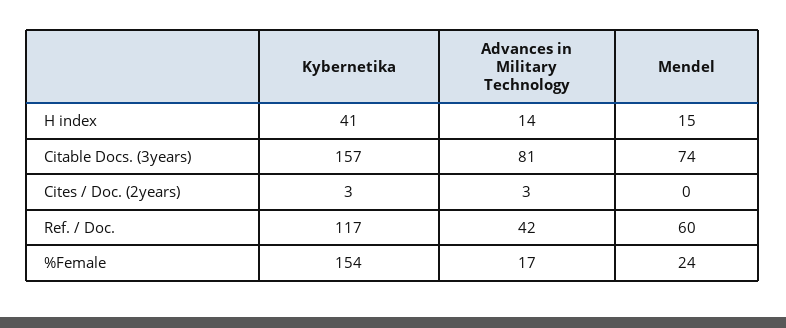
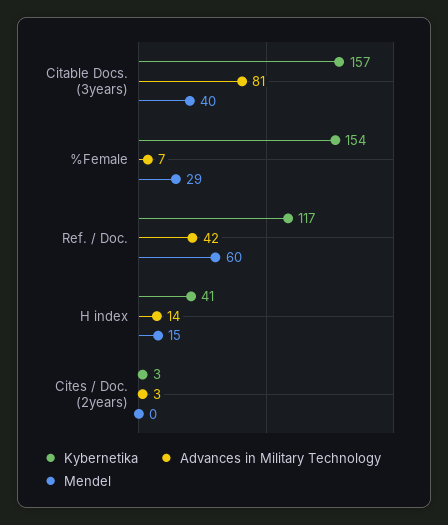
  {
    "Kybernetika": {
      "H index": 41,
      "Citable Docs. (3years)": 157,
      "Cites / Doc. (2years)": 3,
      "Ref. / Doc.": 117,
      "%Female": 154
    },
    "Advances in Military Technology": {
      "H index": 14,
      "Citable Docs. (3years)": 81,
      "Cites / Doc. (2years)": 3,
      "Ref. / Doc.": 42,
-     "%Female": 17
+     "%Female": 7
    },
    "Mendel": {
      "H index": 15,
-     "Citable Docs. (3years)": 74,
+     "Citable Docs. (3years)": 40,
      "Cites / Doc. (2years)": 0,
      "Ref. / Doc.": 60,
-     "%Female": 24
+     "%Female": 29
    }
  }

